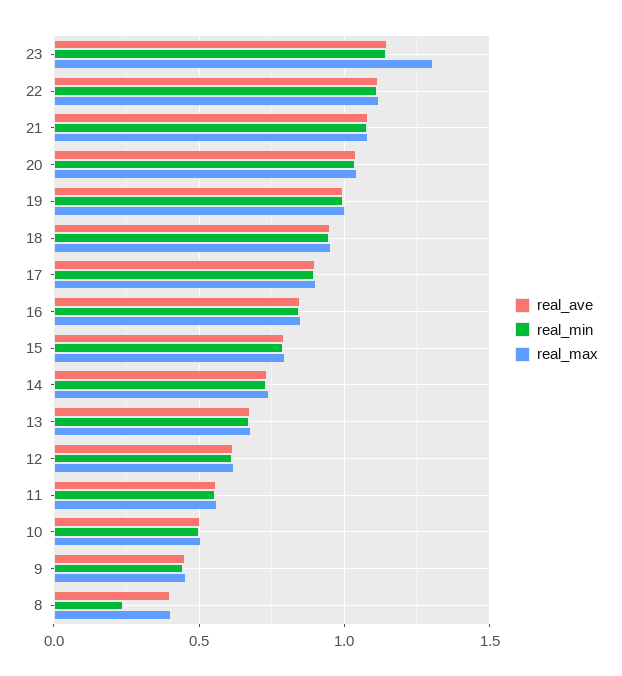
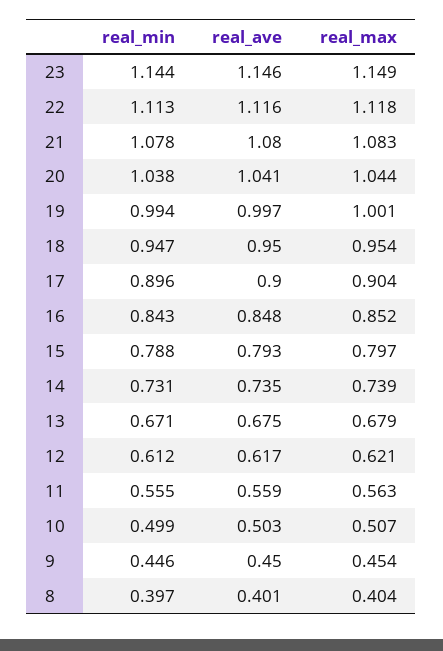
  {
    "real_ave": {
      "23": 1.146,
      "22": 1.116,
      "21": 1.08,
      "20": 1.041,
      "19": 0.997,
      "18": 0.95,
      "17": 0.9,
      "16": 0.848,
      "15": 0.793,
      "14": 0.735,
      "13": 0.675,
      "12": 0.617,
      "11": 0.559,
      "10": 0.503,
      "9": 0.45,
      "8": 0.401
    },
    "real_min": {
      "23": 1.144,
      "22": 1.113,
      "21": 1.078,
      "20": 1.038,
      "19": 0.994,
      "18": 0.947,
      "17": 0.896,
      "16": 0.843,
      "15": 0.788,
      "14": 0.731,
      "13": 0.671,
      "12": 0.612,
      "11": 0.555,
      "10": 0.499,
      "9": 0.446,
-     "8": 0.25
+     "8": 0.397
    },
    "real_max": {
-     "23": 1.3,
+     "23": 1.149,
      "22": 1.118,
      "21": 1.083,
      "20": 1.044,
      "19": 1.001,
      "18": 0.954,
      "17": 0.904,
      "16": 0.852,
      "15": 0.797,
      "14": 0.739,
      "13": 0.679,
      "12": 0.621,
      "11": 0.563,
      "10": 0.507,
      "9": 0.454,
      "8": 0.404
    }
  }

